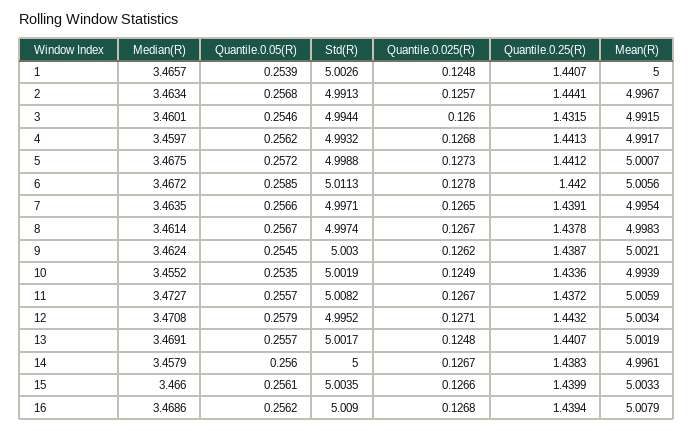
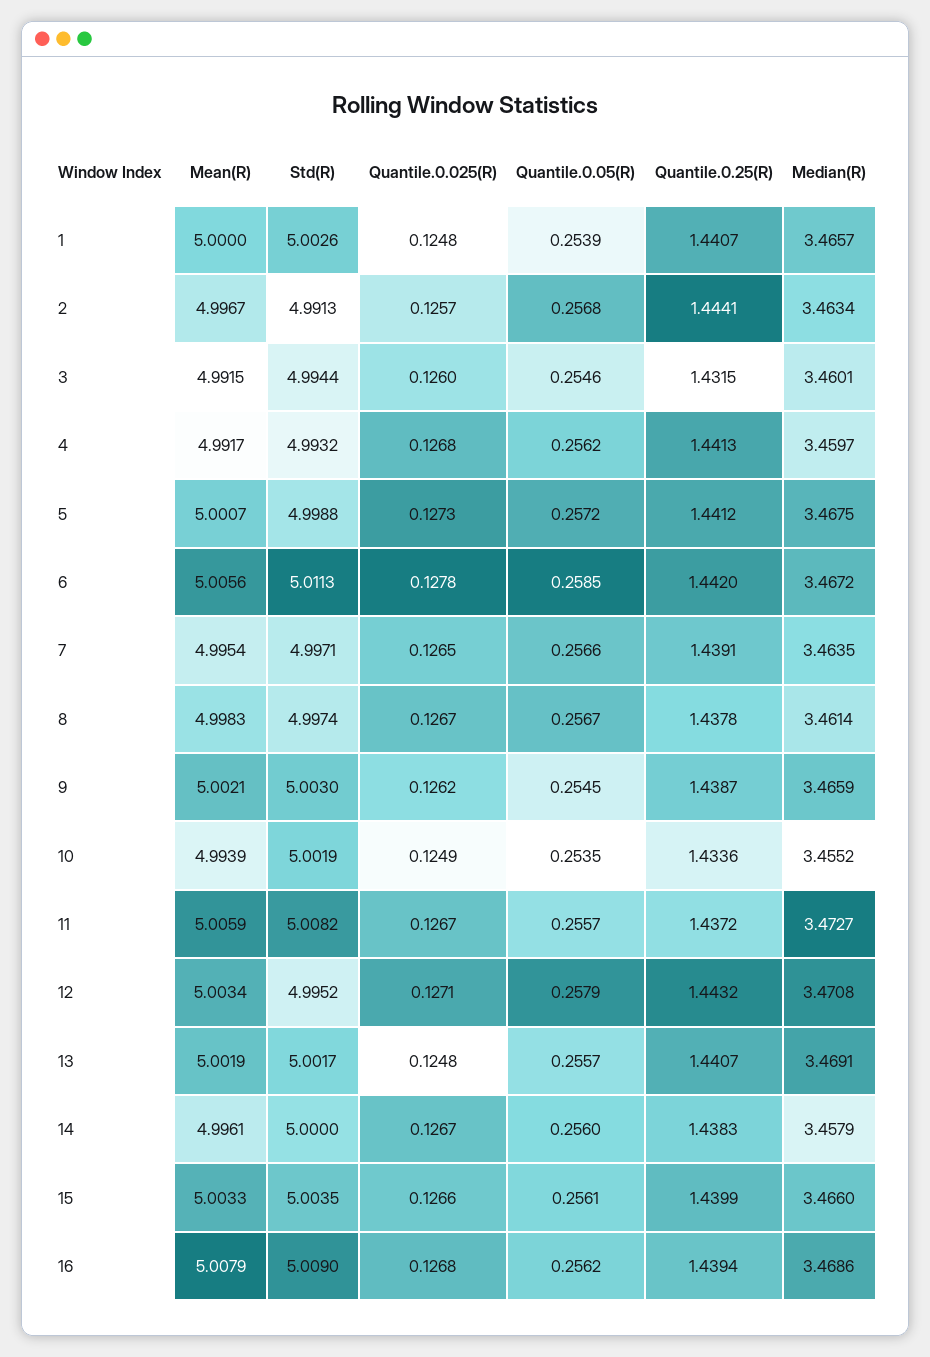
  {
    "Median(R)": {
      "1": 3.4657,
      "2": 3.4634,
      "3": 3.4601,
      "4": 3.4597,
      "5": 3.4675,
      "6": 3.4672,
      "7": 3.4635,
      "8": 3.4614,
-     "9": 3.4624,
+     "9": 3.4659,
      "10": 3.4552,
      "11": 3.4727,
      "12": 3.4708,
      "13": 3.4691,
      "14": 3.4579,
      "15": 3.466,
      "16": 3.4686
    },
    "Quantile.0.05(R)": {
      "1": 0.2539,
      "2": 0.2568,
      "3": 0.2546,
      "4": 0.2562,
      "5": 0.2572,
      "6": 0.2585,
      "7": 0.2566,
      "8": 0.2567,
      "9": 0.2545,
      "10": 0.2535,
      "11": 0.2557,
      "12": 0.2579,
      "13": 0.2557,
      "14": 0.256,
      "15": 0.2561,
      "16": 0.2562
    },
    "Std(R)": {
      "1": 5.0026,
      "2": 4.9913,
      "3": 4.9944,
      "4": 4.9932,
      "5": 4.9988,
      "6": 5.0113,
      "7": 4.9971,
      "8": 4.9974,
      "9": 5.003,
      "10": 5.0019,
      "11": 5.0082,
      "12": 4.9952,
      "13": 5.0017,
      "14": 5,
      "15": 5.0035,
      "16": 5.009
    },
    "Quantile.0.025(R)": {
      "1": 0.1248,
      "2": 0.1257,
      "3": 0.126,
      "4": 0.1268,
      "5": 0.1273,
      "6": 0.1278,
      "7": 0.1265,
      "8": 0.1267,
      "9": 0.1262,
      "10": 0.1249,
      "11": 0.1267,
      "12": 0.1271,
      "13": 0.1248,
      "14": 0.1267,
      "15": 0.1266,
      "16": 0.1268
    },
    "Quantile.0.25(R)": {
      "1": 1.4407,
      "2": 1.4441,
      "3": 1.4315,
      "4": 1.4413,
      "5": 1.4412,
      "6": 1.442,
      "7": 1.4391,
      "8": 1.4378,
      "9": 1.4387,
      "10": 1.4336,
      "11": 1.4372,
      "12": 1.4432,
      "13": 1.4407,
      "14": 1.4383,
      "15": 1.4399,
      "16": 1.4394
    },
    "Mean(R)": {
      "1": 5,
      "2": 4.9967,
      "3": 4.9915,
      "4": 4.9917,
      "5": 5.0007,
      "6": 5.0056,
      "7": 4.9954,
      "8": 4.9983,
      "9": 5.0021,
      "10": 4.9939,
      "11": 5.0059,
      "12": 5.0034,
      "13": 5.0019,
      "14": 4.9961,
      "15": 5.0033,
      "16": 5.0079
    }
  }

